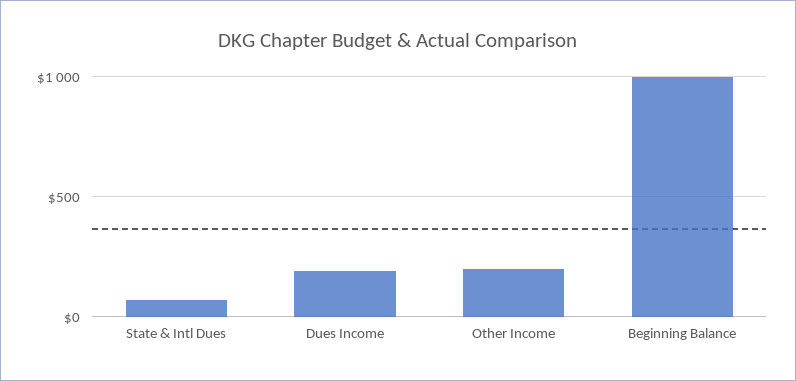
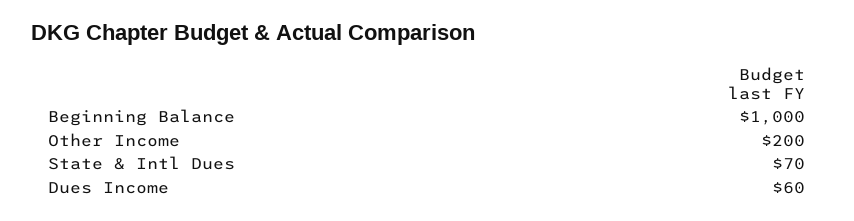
  {
    "State & Intl Dues": 70,
-   "Dues Income": 200,
+   "Dues Income": 60,
    "Other Income": 200,
    "Beginning Balance": 1000
  }

